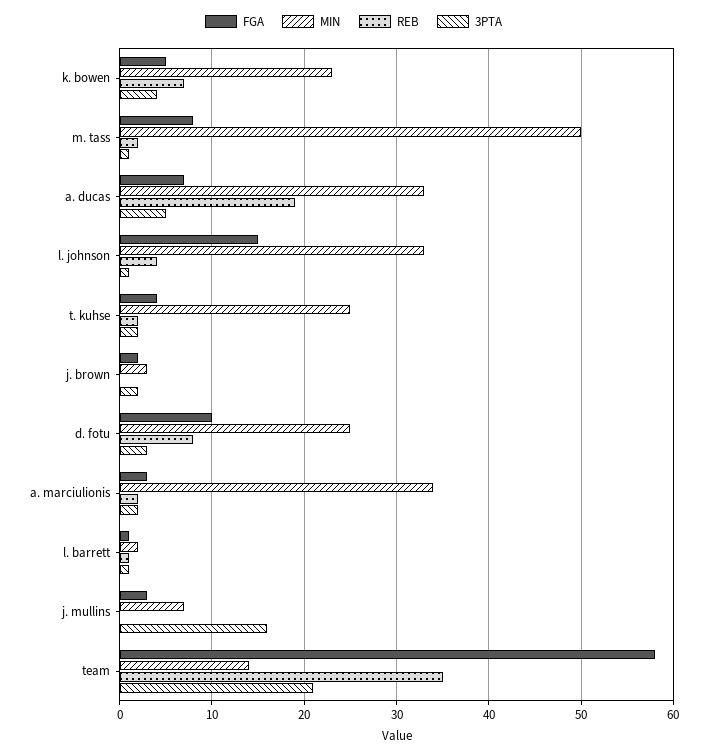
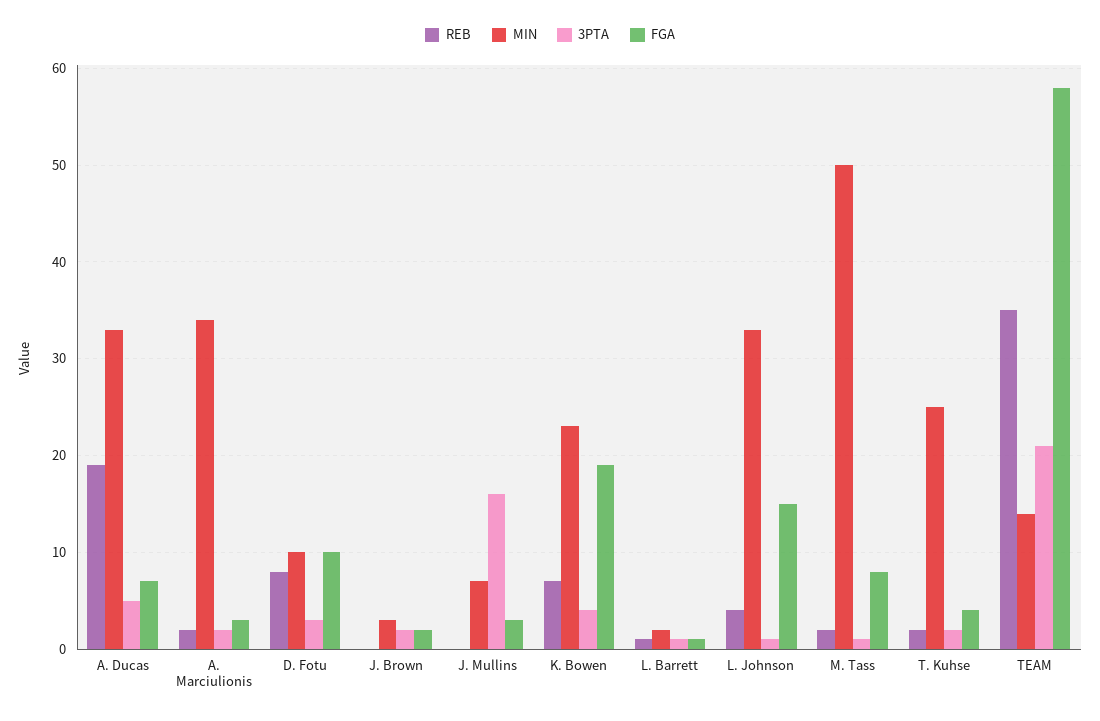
  {
    "FGA": {
-     "k. bowen": 5,
+     "k. bowen": 19,
      "m. tass": 8,
      "a. ducas": 7,
      "l. johnson": 15,
      "t. kuhse": 4,
      "j. brown": 2,
      "d. fotu": 10,
      "a. marciulionis": 3,
      "l. barrett": 1,
      "j. mullins": 3,
      "team": 58
    },
    "MIN": {
      "k. bowen": 23,
      "m. tass": 50,
      "a. ducas": 33,
      "l. johnson": 33,
      "t. kuhse": 25,
      "j. brown": 3,
-     "d. fotu": 25,
+     "d. fotu": 10,
      "a. marciulionis": 34,
      "l. barrett": 2,
      "j. mullins": 7,
      "team": 14
    },
    "REB": {
      "k. bowen": 7,
      "m. tass": 2,
      "a. ducas": 19,
      "l. johnson": 4,
      "t. kuhse": 2,
      "j. brown": 0,
      "d. fotu": 8,
      "a. marciulionis": 2,
      "l. barrett": 1,
      "j. mullins": 0,
      "team": 35
    },
    "3PTA": {
      "k. bowen": 4,
      "m. tass": 1,
      "a. ducas": 5,
      "l. johnson": 1,
      "t. kuhse": 2,
      "j. brown": 2,
      "d. fotu": 3,
      "a. marciulionis": 2,
      "l. barrett": 1,
      "j. mullins": 16,
      "team": 21
    }
  }

